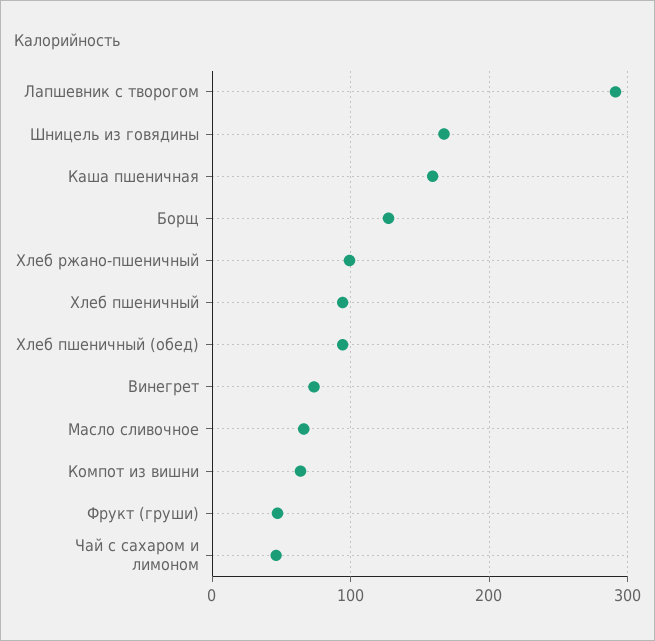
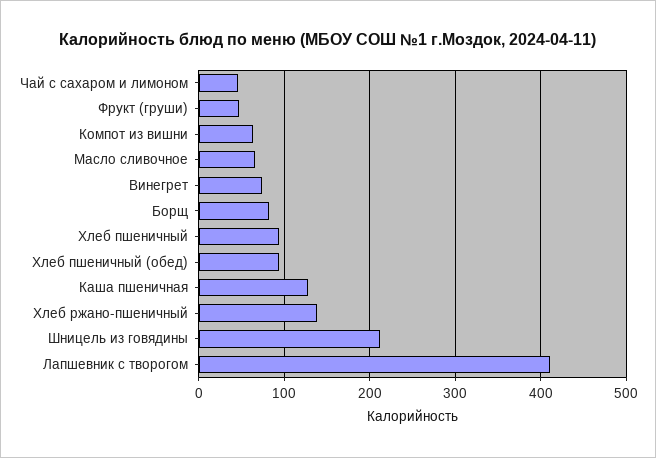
  {
-   "Лапшевник с творогом": 290,
+   "Лапшевник с творогом": 410,
-   "Шницель из говядины": 170,
+   "Шницель из говядины": 210,
-   "Каша пшеничная": 160,
+   "Каша пшеничная": 130,
-   "Борщ": 130,
+   "Борщ": 80,
-   "Хлеб ржано-пшеничный": 100,
+   "Хлеб ржано-пшеничный": 140,
    "Хлеб пшеничный": 90,
    "Хлеб пшеничный (обед)": 90,
    "Винегрет": 70,
    "Масло сливочное": 70,
    "Компот из вишни": 60,
    "Фрукт (груши)": 50,
    "Чай с сахаром и лимоном": 50
  }

